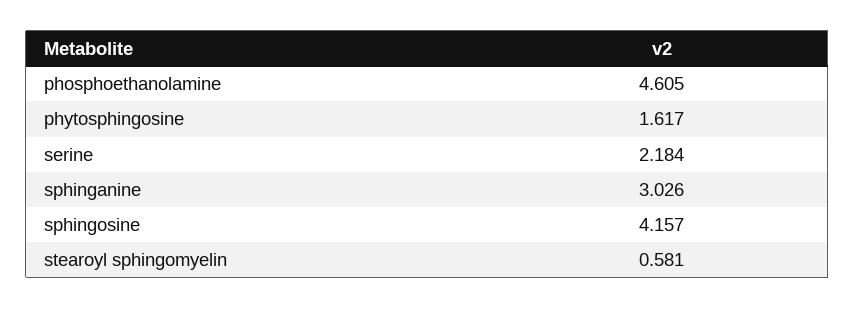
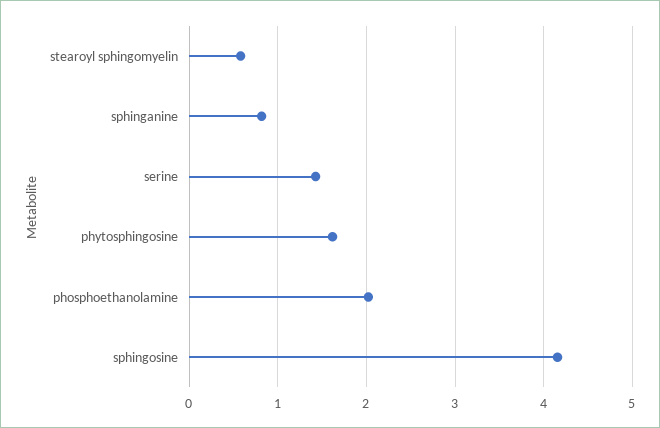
  {
-   "phosphoethanolamine": 4.605,
+   "phosphoethanolamine": 2,
    "phytosphingosine": 1.617,
-   "serine": 2.184,
+   "serine": 1.4,
-   "sphinganine": 3.026,
+   "sphinganine": 0.8,
    "sphingosine": 4.157,
    "stearoyl sphingomyelin": 0.581
  }

